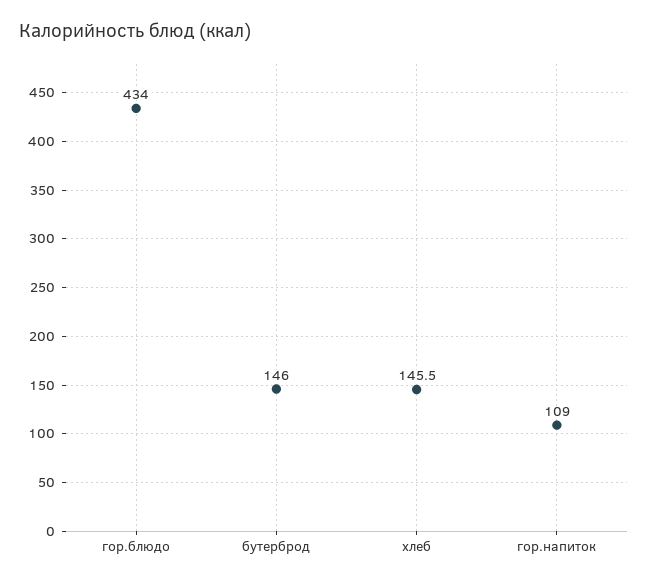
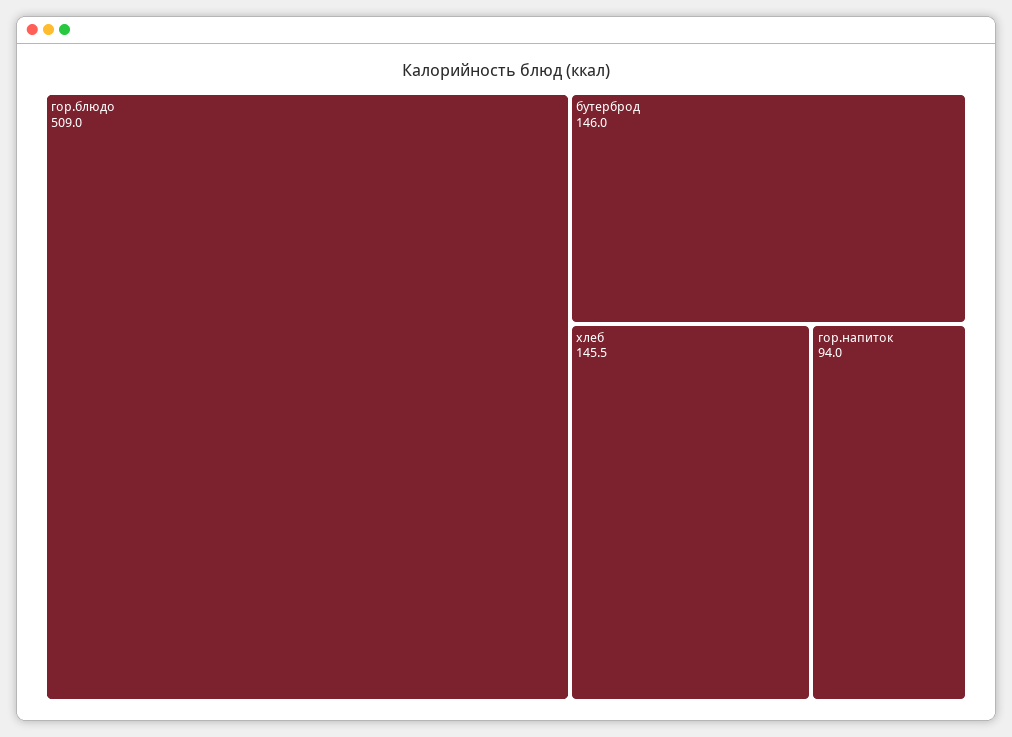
  {
-   "гор.блюдо": 434,
+   "гор.блюдо": 509,
    "бутерброд": 146,
    "хлеб": 145.5,
-   "гор.напиток": 109
+   "гор.напиток": 94
  }

